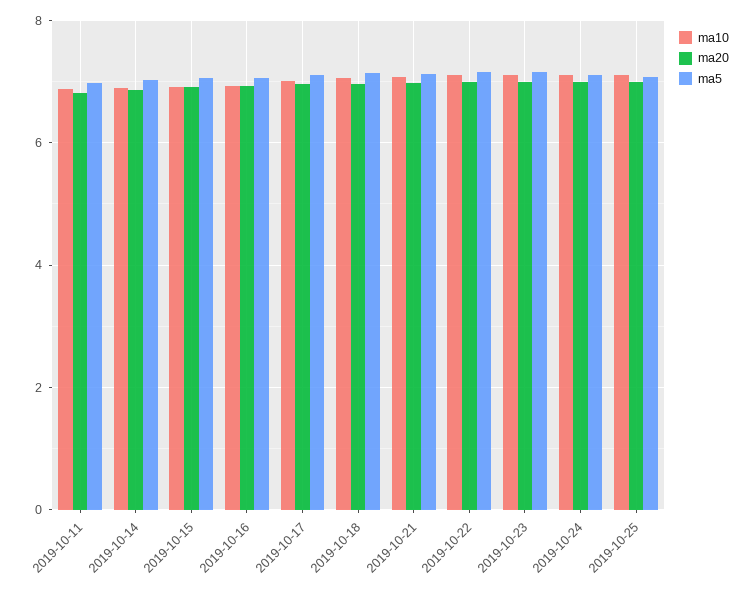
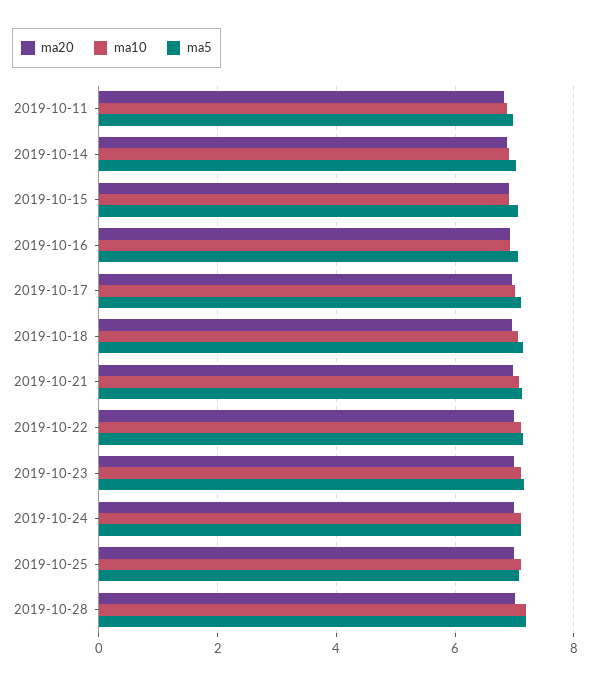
  {
    "ma10": {
      "2019-10-11": 6.8,
      "2019-10-14": 6.8,
      "2019-10-15": 7,
      "2019-10-16": 7,
      "2019-10-17": 7,
      "2019-10-18": 7,
      "2019-10-21": 7,
      "2019-10-22": 7.2,
      "2019-10-23": 7.2,
      "2019-10-24": 7.2,
-     "2019-10-25": 7.2
+     "2019-10-25": 7.2,
+     "2019-10-28": 7.2
    },
    "ma20": {
      "2019-10-11": 6.8,
      "2019-10-14": 6.8,
      "2019-10-15": 7,
      "2019-10-16": 7,
      "2019-10-17": 7,
      "2019-10-18": 7,
      "2019-10-21": 7,
      "2019-10-22": 7,
      "2019-10-23": 7,
      "2019-10-24": 7,
-     "2019-10-25": 7
+     "2019-10-25": 7,
+     "2019-10-28": 7
    },
    "ma5": {
      "2019-10-11": 7,
      "2019-10-14": 7,
      "2019-10-15": 7,
      "2019-10-16": 7,
      "2019-10-17": 7.2,
      "2019-10-18": 7.2,
      "2019-10-21": 7.2,
      "2019-10-22": 7.2,
      "2019-10-23": 7.2,
      "2019-10-24": 7.2,
-     "2019-10-25": 7
+     "2019-10-25": 7,
+     "2019-10-28": 7.2
    }
  }

